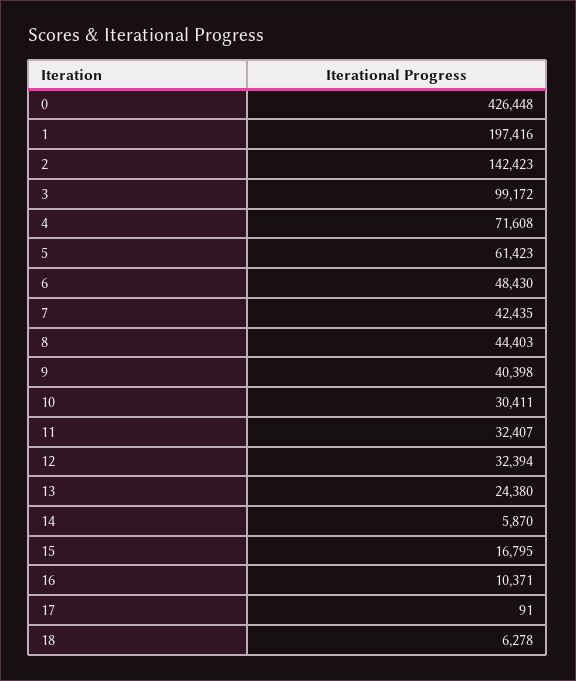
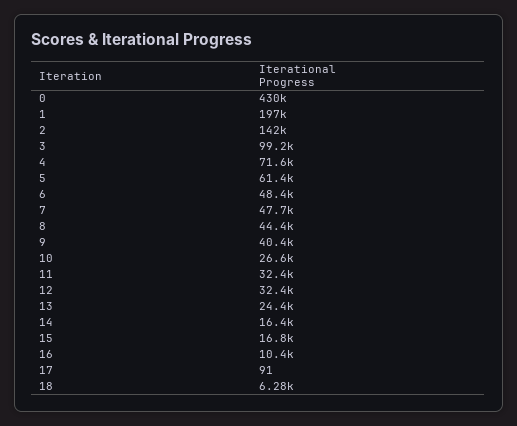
  {
-   "0": 426448,
+   "0": 430000,
    "1": 197416,
    "2": 142423,
    "3": 99172,
    "4": 71608,
    "5": 61423,
    "6": 48430,
-   "7": 42435,
+   "7": 47700,
    "8": 44403,
    "9": 40398,
-   "10": 30411,
+   "10": 26600,
    "11": 32407,
    "12": 32394,
    "13": 24380,
-   "14": 5870,
+   "14": 16400,
    "15": 16795,
    "16": 10371,
    "17": 91,
    "18": 6278
  }

